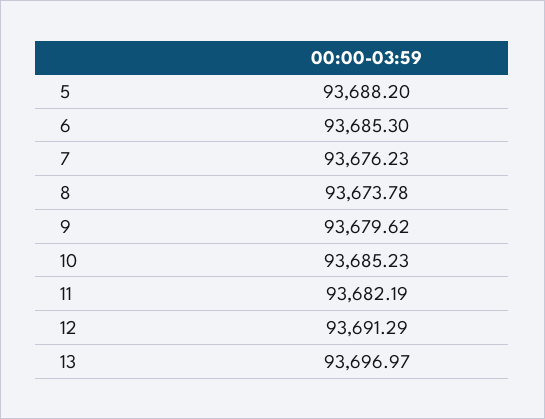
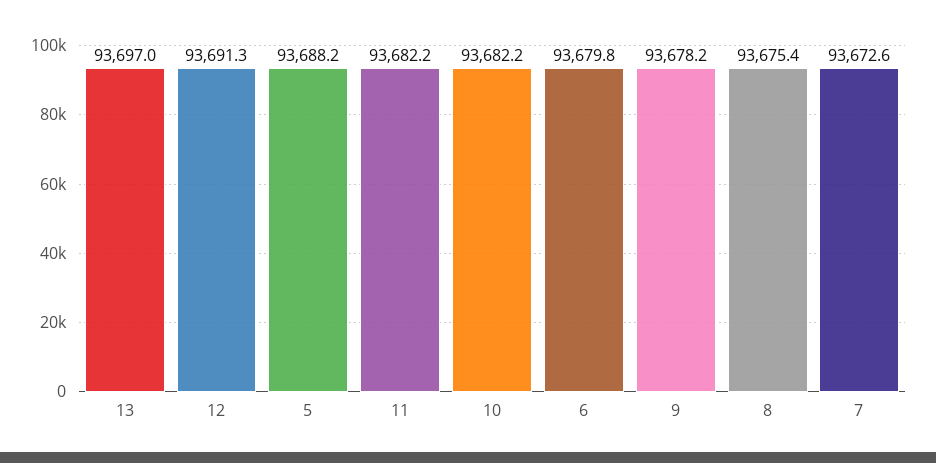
  {
    "5": 93688.2,
-   "6": 93685.3,
+   "6": 93679.8,
-   "7": 93676.23,
+   "7": 93672.6,
-   "8": 93673.78,
+   "8": 93675.4,
-   "9": 93679.62,
+   "9": 93678.2,
-   "10": 93685.23,
+   "10": 93682.2,
    "11": 93682.19,
    "12": 93691.29,
    "13": 93696.97
  }

